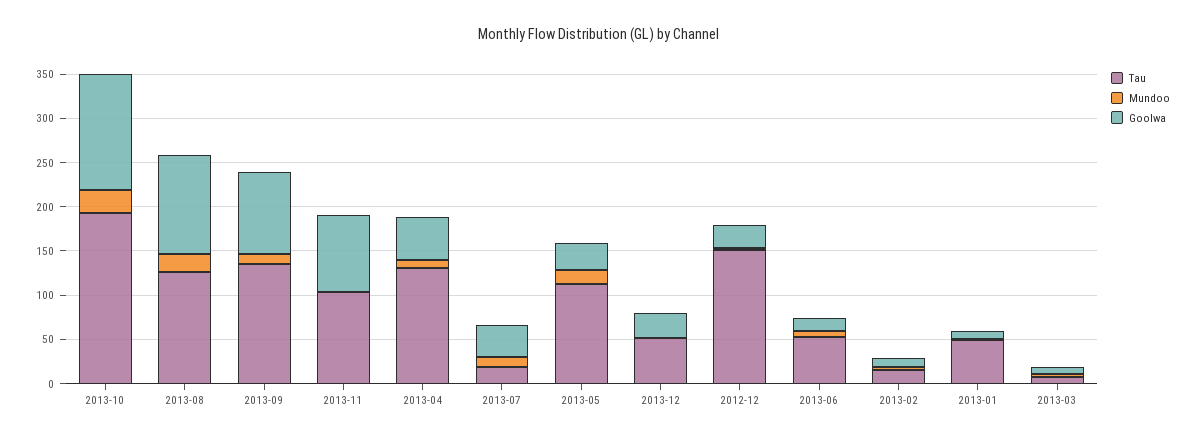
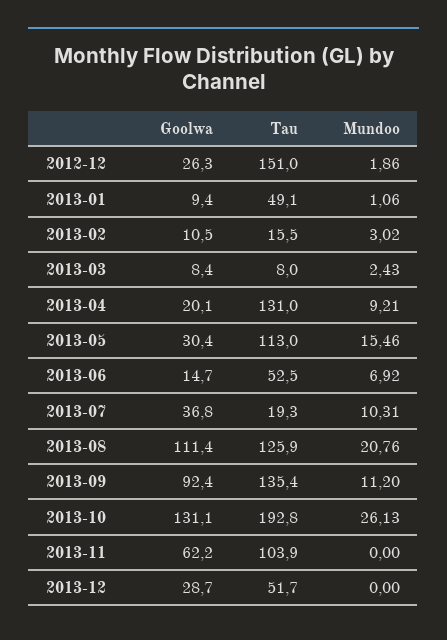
  {
    "Tau": {
      "2013-10": 192.8,
      "2013-08": 125.9,
      "2013-09": 135.4,
      "2013-11": 103.9,
      "2013-04": 131,
      "2013-07": 19.3,
      "2013-05": 113,
      "2013-12": 51.7,
      "2012-12": 151,
      "2013-06": 52.5,
      "2013-02": 15.5,
      "2013-01": 49.1,
      "2013-03": 8
    },
    "Mundoo": {
      "2013-10": 26.13,
      "2013-08": 20.76,
      "2013-09": 11.2,
      "2013-11": 0,
      "2013-04": 9.21,
      "2013-07": 10.31,
      "2013-05": 15.46,
      "2013-12": 0,
      "2012-12": 1.86,
      "2013-06": 6.92,
      "2013-02": 3.02,
      "2013-01": 1.06,
      "2013-03": 2.43
    },
    "Goolwa": {
      "2013-10": 131.1,
      "2013-08": 111.4,
      "2013-09": 92.4,
-     "2013-11": 90,
+     "2013-11": 62.2,
-     "2013-04": 50,
+     "2013-04": 20.1,
      "2013-07": 36.8,
      "2013-05": 30.4,
      "2013-12": 28.7,
      "2012-12": 26.3,
      "2013-06": 14.7,
      "2013-02": 10.5,
      "2013-01": 9.4,
      "2013-03": 8.4
    }
  }

